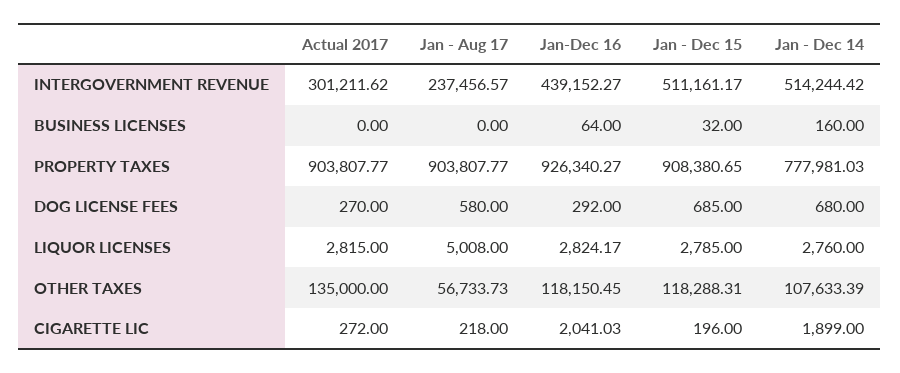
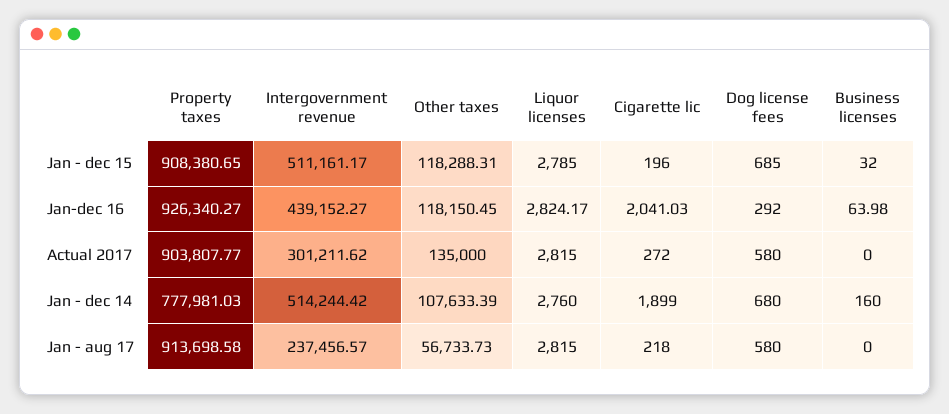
  {
    "Actual 2017": {
      "INTERGOVERNMENT REVENUE": 301211.62,
      "BUSINESS LICENSES": 0,
      "PROPERTY TAXES": 903807.77,
-     "DOG LICENSE FEES": 270,
+     "DOG LICENSE FEES": 580,
      "LIQUOR LICENSES": 2815,
      "OTHER TAXES": 135000,
      "CIGARETTE LIC": 272
    },
    "Jan - Aug 17": {
      "INTERGOVERNMENT REVENUE": 237456.57,
      "BUSINESS LICENSES": 0,
-     "PROPERTY TAXES": 903807.77,
+     "PROPERTY TAXES": 913698.58,
      "DOG LICENSE FEES": 580,
-     "LIQUOR LICENSES": 5008,
+     "LIQUOR LICENSES": 2815,
      "OTHER TAXES": 56733.73,
      "CIGARETTE LIC": 218
    },
    "Jan-Dec 16": {
      "INTERGOVERNMENT REVENUE": 439152.27,
-     "BUSINESS LICENSES": 64,
+     "BUSINESS LICENSES": 63.98,
      "PROPERTY TAXES": 926340.27,
      "DOG LICENSE FEES": 292,
      "LIQUOR LICENSES": 2824.17,
      "OTHER TAXES": 118150.45,
      "CIGARETTE LIC": 2041.03
    },
    "Jan - Dec 15": {
      "INTERGOVERNMENT REVENUE": 511161.17,
      "BUSINESS LICENSES": 32,
      "PROPERTY TAXES": 908380.65,
      "DOG LICENSE FEES": 685,
      "LIQUOR LICENSES": 2785,
      "OTHER TAXES": 118288.31,
      "CIGARETTE LIC": 196
    },
    "Jan - Dec 14": {
      "INTERGOVERNMENT REVENUE": 514244.42,
      "BUSINESS LICENSES": 160,
      "PROPERTY TAXES": 777981.03,
      "DOG LICENSE FEES": 680,
      "LIQUOR LICENSES": 2760,
      "OTHER TAXES": 107633.39,
      "CIGARETTE LIC": 1899
    }
  }

